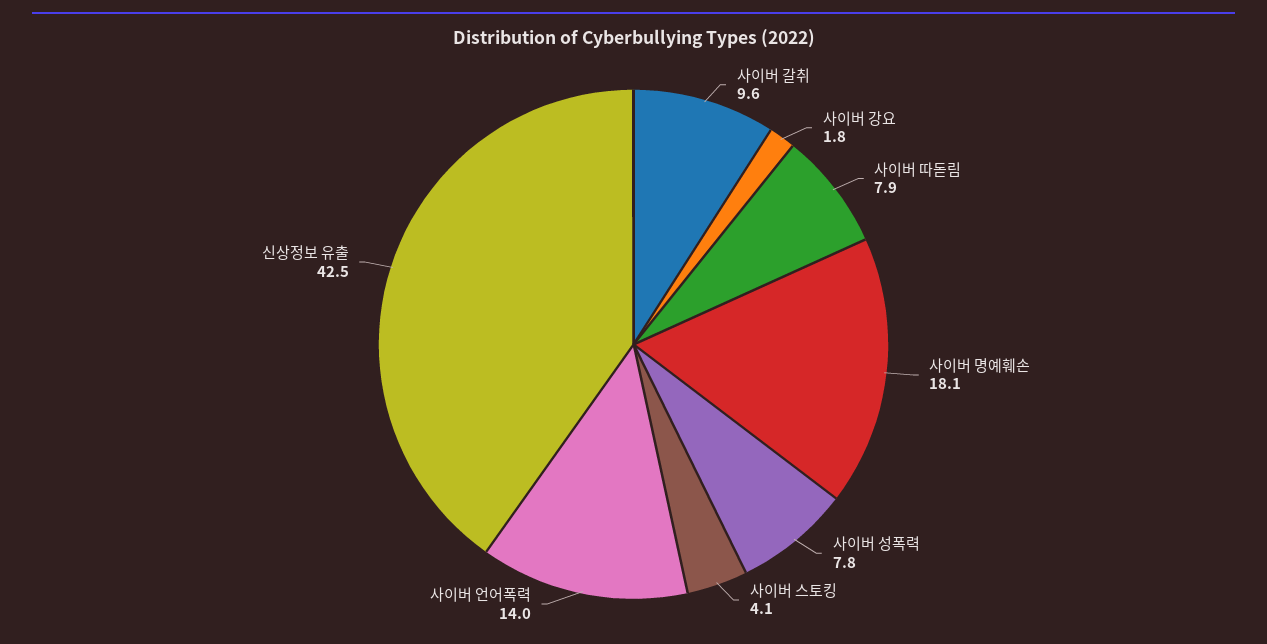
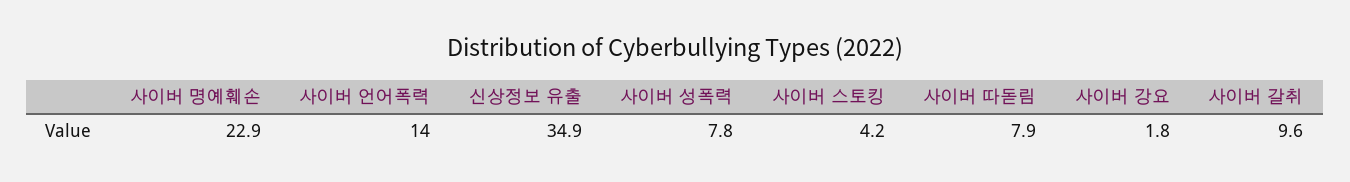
  {
    "사이버 갈취": 9.6,
    "사이버 강요": 1.8,
    "사이버 따돋림": 7.9,
-   "사이버 명예훼손": 18.1,
+   "사이버 명예훼손": 22.9,
    "사이버 성폭력": 7.8,
-   "사이버 스토킹": 4.1,
+   "사이버 스토킹": 4.2,
    "사이버 언어폭력": 14,
-   "신상정보 유출": 42.5
+   "신상정보 유출": 34.9
  }

